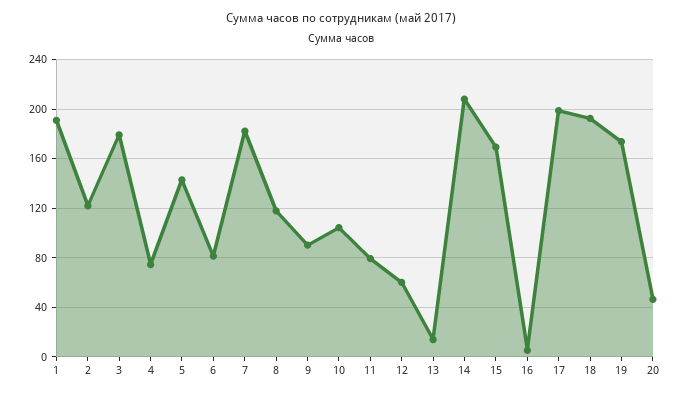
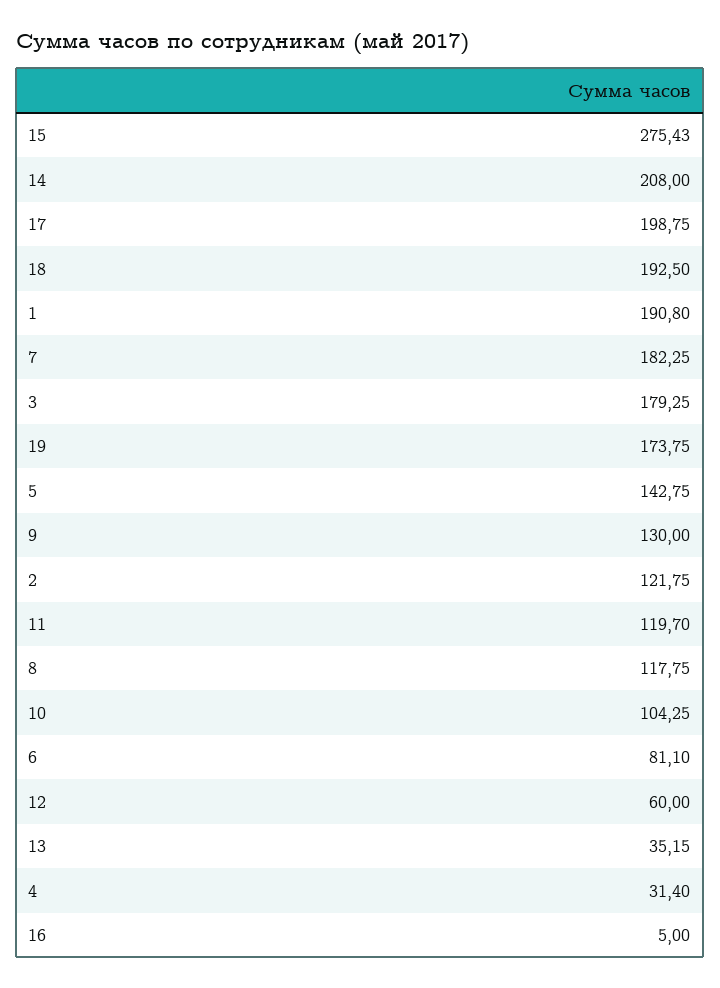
  {
    "1": 190.8,
    "2": 121.75,
    "3": 179.25,
-   "4": 75,
+   "4": 31.4,
    "5": 142.75,
    "6": 81.1,
    "7": 182.25,
    "8": 117.75,
-   "9": 90,
+   "9": 130,
    "10": 104.25,
-   "11": 80,
+   "11": 119.7,
    "12": 60,
-   "13": 15,
+   "13": 35.15,
    "14": 208,
-   "15": 170,
+   "15": 275.43,
    "16": 5,
    "17": 198.75,
    "18": 192.5,
-   "19": 173.75,
+   "19": 173.75
-   "20": 45
  }

